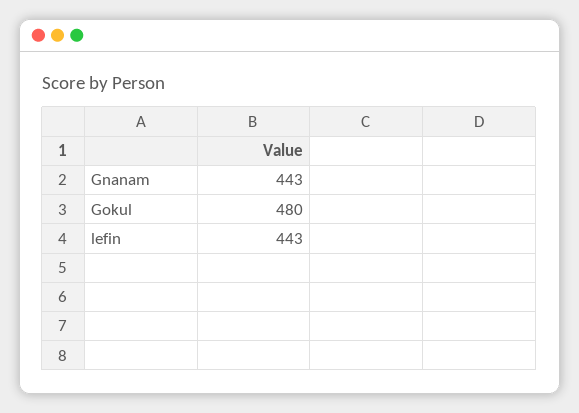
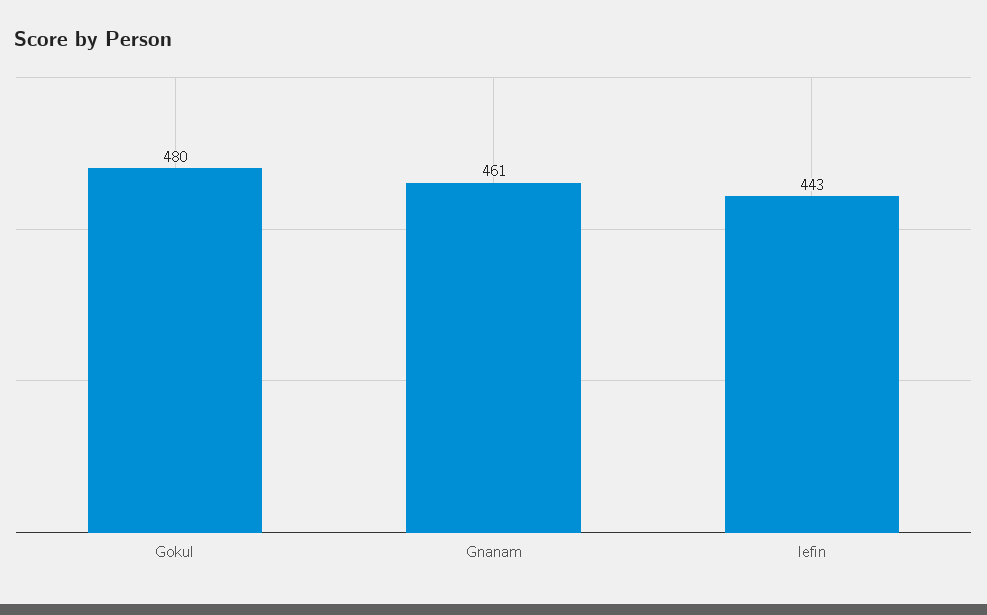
  {
-   "Gnanam": 443,
+   "Gnanam": 461,
    "Gokul": 480,
    "lefin": 443
  }

